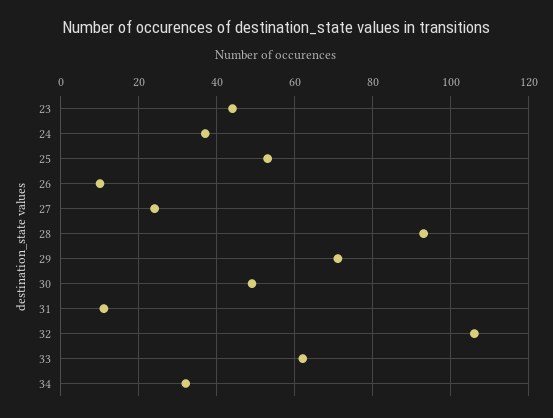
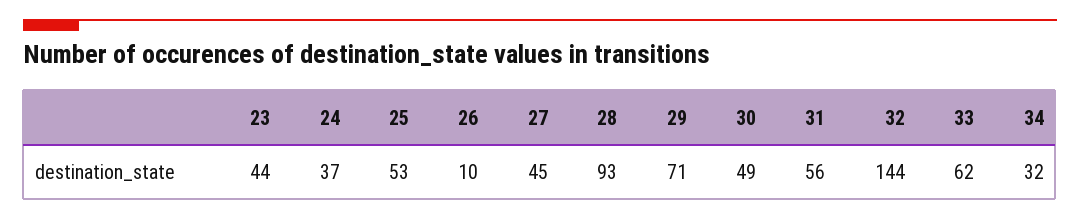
  {
    "23": 44,
    "24": 37,
    "25": 53,
    "26": 10,
-   "27": 25,
+   "27": 45,
    "28": 93,
    "29": 71,
    "30": 49,
-   "31": 10,
+   "31": 56,
-   "32": 105,
+   "32": 144,
    "33": 62,
    "34": 32
  }

